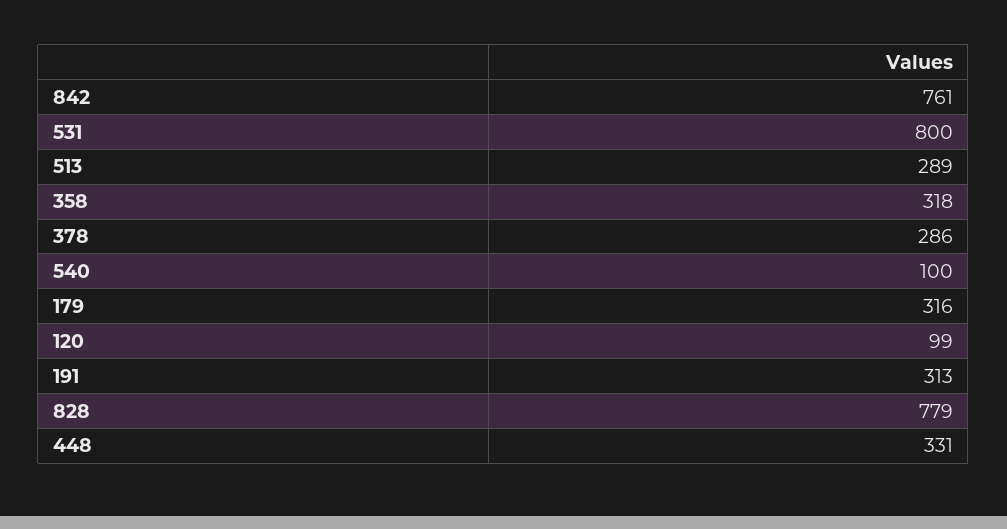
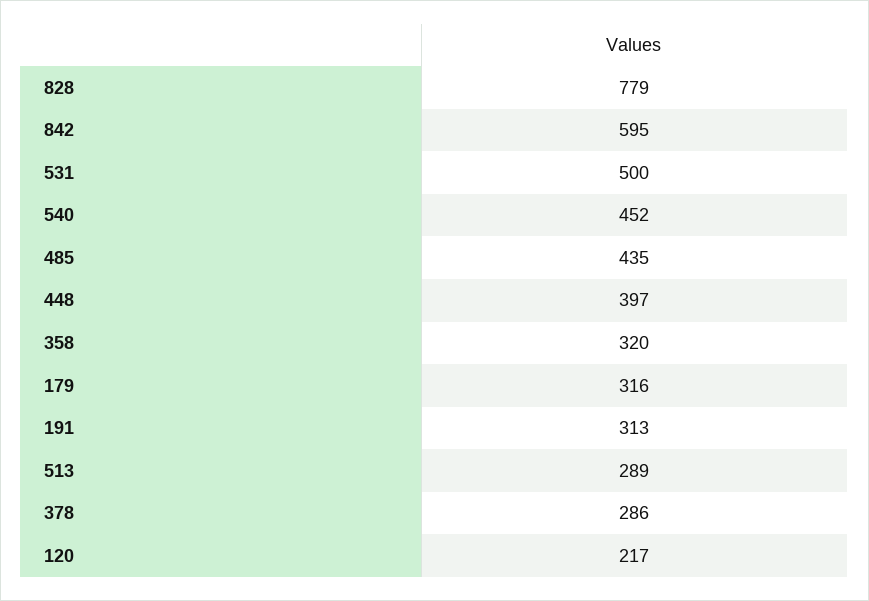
  {
-   "842": 761,
+   "842": 595,
-   "531": 800,
+   "531": 500,
    "513": 289,
-   "358": 318,
+   "358": 320,
    "378": 286,
-   "540": 100,
+   "540": 452,
    "179": 316,
-   "120": 99,
+   "120": 217,
    "191": 313,
    "828": 779,
-   "448": 331
+   "448": 397,
+   "485": 435
  }

